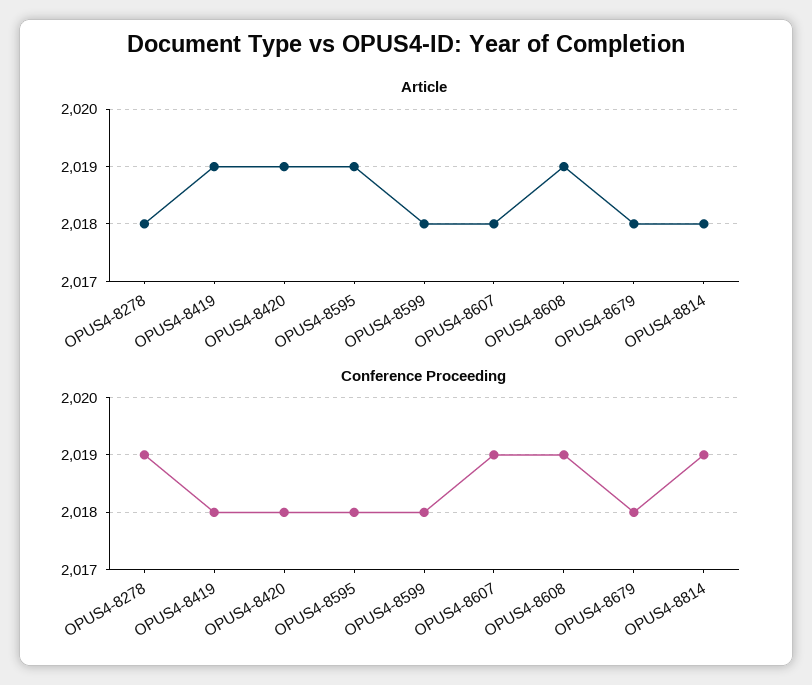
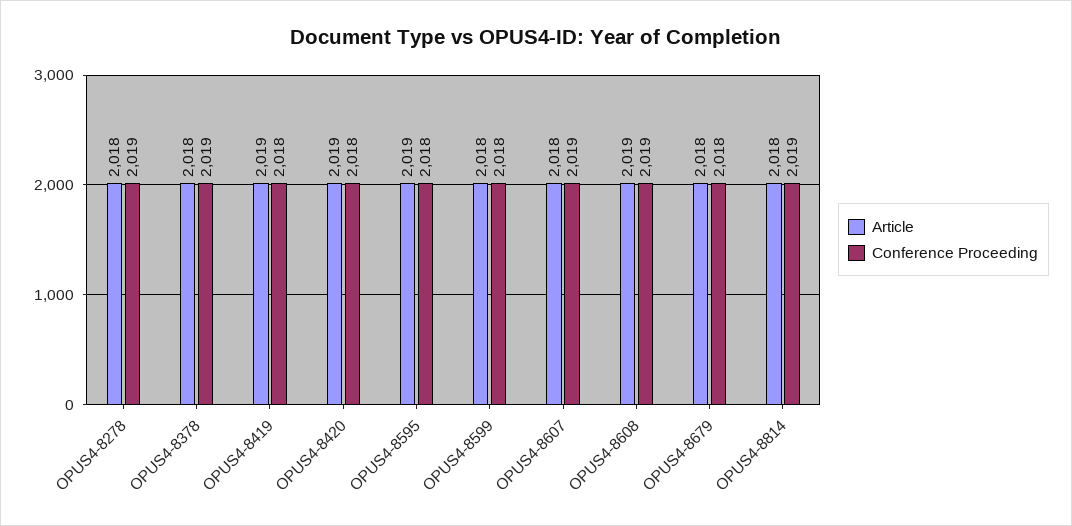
  {
    "Article": {
      "OPUS4-8278": 2018,
      "OPUS4-8419": 2019,
      "OPUS4-8420": 2019,
      "OPUS4-8595": 2019,
      "OPUS4-8599": 2018,
      "OPUS4-8607": 2018,
      "OPUS4-8608": 2019,
      "OPUS4-8679": 2018,
-     "OPUS4-8814": 2018
+     "OPUS4-8814": 2018,
+     "OPUS4-8378": 2018
    },
    "Conference Proceeding": {
      "OPUS4-8278": 2019,
      "OPUS4-8419": 2018,
      "OPUS4-8420": 2018,
      "OPUS4-8595": 2018,
      "OPUS4-8599": 2018,
      "OPUS4-8607": 2019,
      "OPUS4-8608": 2019,
      "OPUS4-8679": 2018,
-     "OPUS4-8814": 2019
+     "OPUS4-8814": 2019,
+     "OPUS4-8378": 2019
    }
  }

